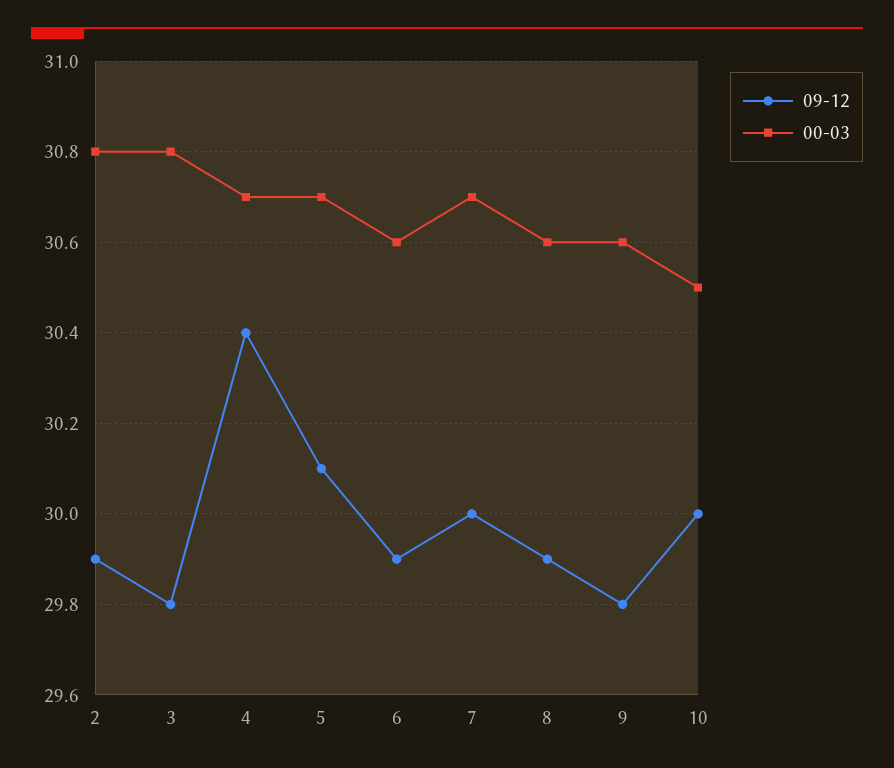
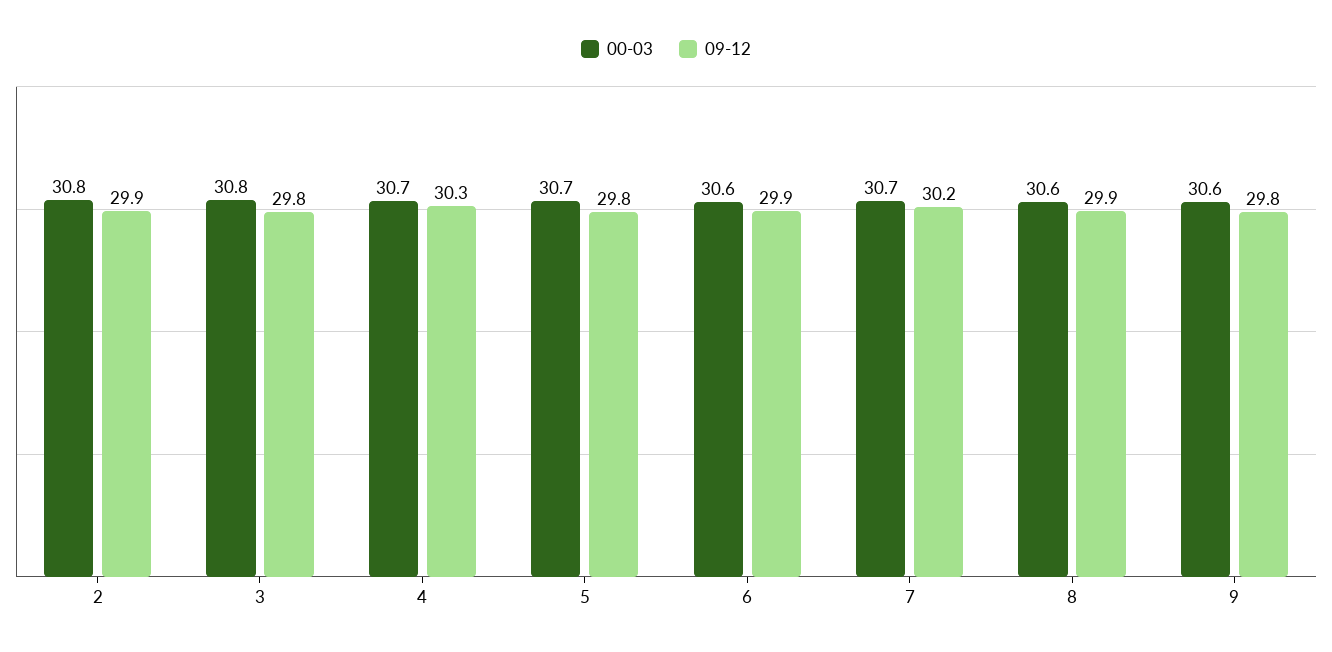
  {
    "09-12": {
      "2": 29.9,
      "3": 29.8,
-     "4": 30.4,
+     "4": 30.3,
-     "5": 30.1,
+     "5": 29.8,
      "6": 29.9,
-     "7": 30,
+     "7": 30.2,
      "8": 29.9,
-     "9": 29.8,
+     "9": 29.8
-     "10": 30
    },
    "00-03": {
      "2": 30.8,
      "3": 30.8,
      "4": 30.7,
      "5": 30.7,
      "6": 30.6,
      "7": 30.7,
      "8": 30.6,
-     "9": 30.6,
+     "9": 30.6
-     "10": 30.5
    }
  }

